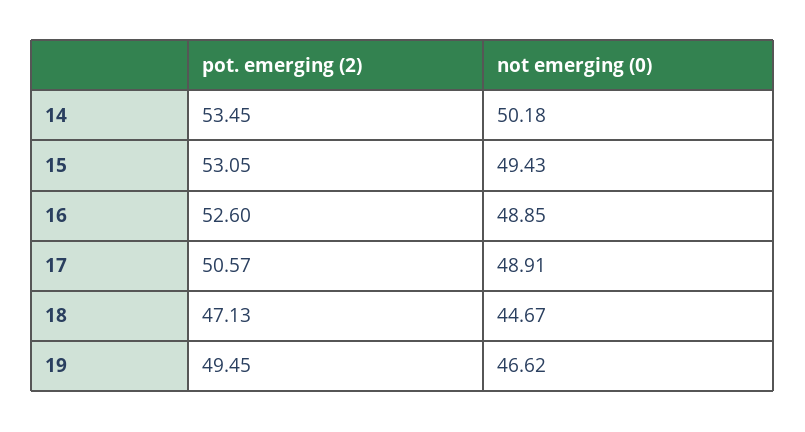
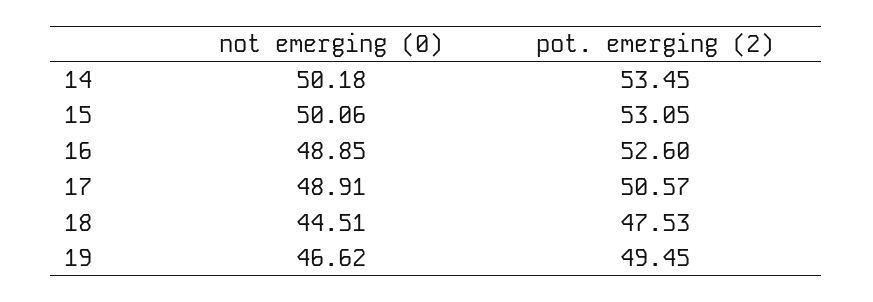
  {
    "pot. emerging (2)": {
      "14": 53.45,
      "15": 53.05,
      "16": 52.6,
      "17": 50.57,
-     "18": 47.13,
+     "18": 47.53,
      "19": 49.45
    },
    "not emerging (0)": {
      "14": 50.18,
-     "15": 49.43,
+     "15": 50.06,
      "16": 48.85,
      "17": 48.91,
-     "18": 44.67,
+     "18": 44.51,
      "19": 46.62
    }
  }

